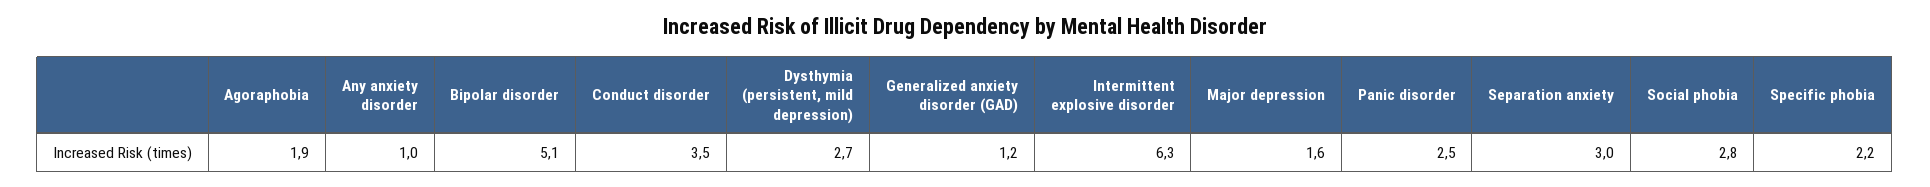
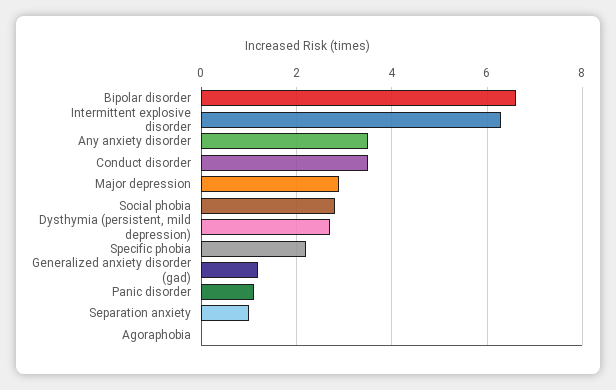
  {
-   "Agoraphobia": 1.9,
+   "Agoraphobia": 0,
-   "Any anxiety disorder": 1,
+   "Any anxiety disorder": 3.5,
-   "Bipolar disorder": 5.1,
+   "Bipolar disorder": 6.5,
    "Conduct disorder": 3.5,
    "Dysthymia (persistent, mild depression)": 2.7,
    "Generalized anxiety disorder (GAD)": 1.2,
    "Intermittent explosive disorder": 6.3,
-   "Major depression": 1.6,
+   "Major depression": 3,
-   "Panic disorder": 2.5,
+   "Panic disorder": 1,
-   "Separation anxiety": 3,
+   "Separation anxiety": 1,
    "Social phobia": 2.8,
    "Specific phobia": 2.2
  }

